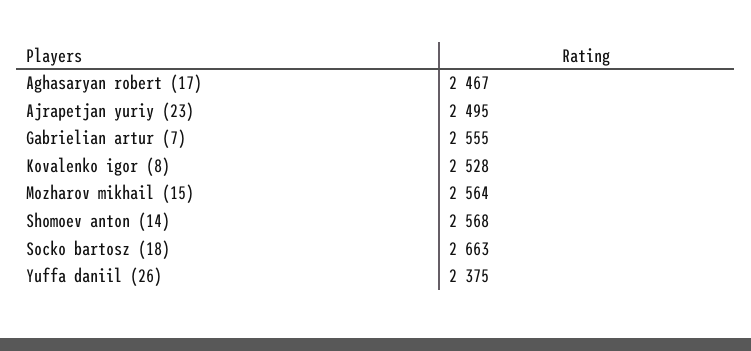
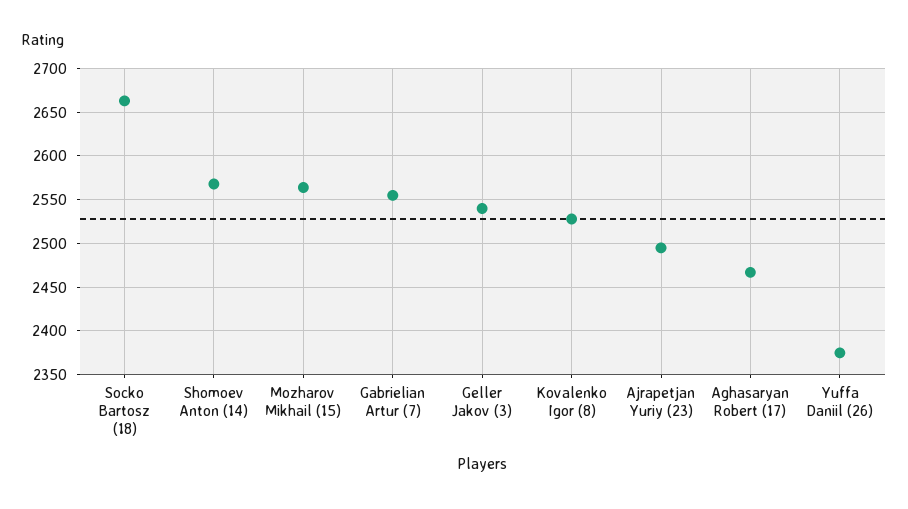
  {
    "Aghasaryan robert (17)": 2467,
    "Ajrapetjan yuriy (23)": 2495,
    "Gabrielian artur (7)": 2555,
    "Kovalenko igor (8)": 2528,
    "Mozharov mikhail (15)": 2564,
    "Shomoev anton (14)": 2568,
    "Socko bartosz (18)": 2663,
-   "Yuffa daniil (26)": 2375
+   "Yuffa daniil (26)": 2375,
+   "Geller Jakov (3)": 2540
  }

